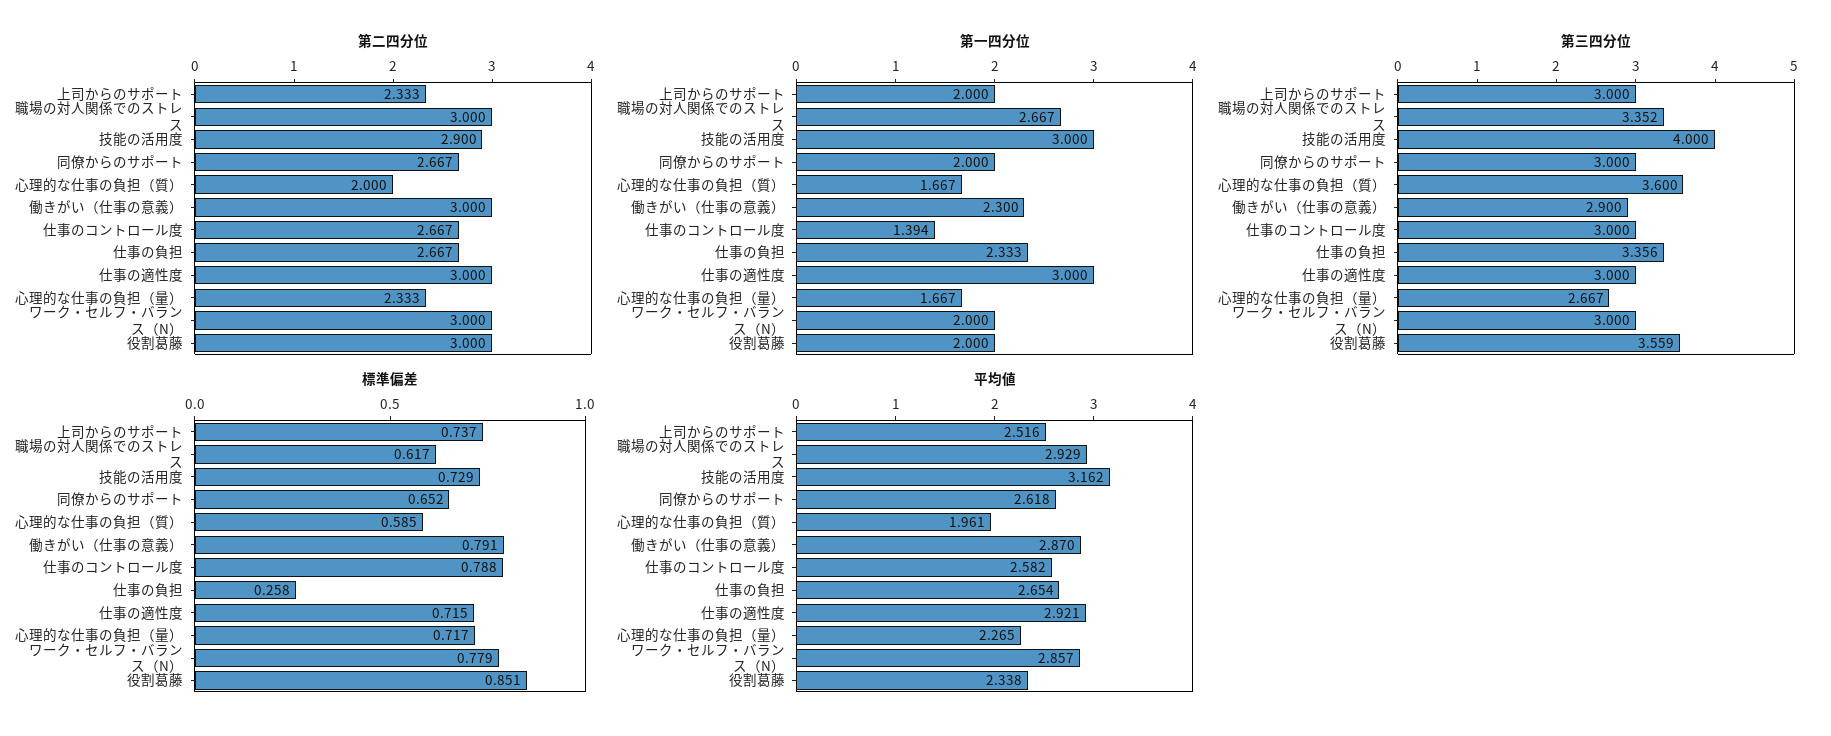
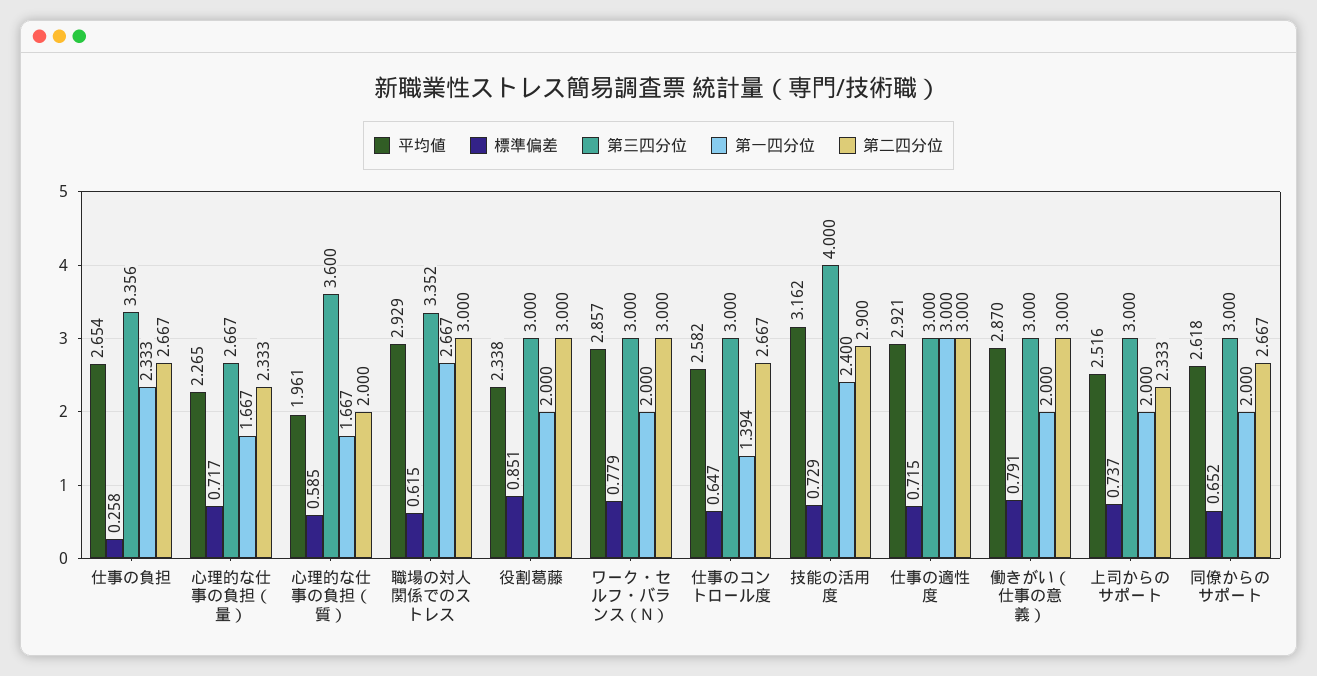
  {
    "第二四分位": {
      "上司からのサポート": 2.333,
      "職場の対人関係でのストレス": 3,
      "技能の活用度": 2.9,
      "同僚からのサポート": 2.667,
      "心理的な仕事の負担（質）": 2,
      "働きがい（仕事の意義）": 3,
      "仕事のコントロール度": 2.667,
      "仕事の負担": 2.667,
      "仕事の適性度": 3,
      "心理的な仕事の負担（量）": 2.333,
      "ワーク・セルフ・バランス（N）": 3,
      "役割葛藤": 3
    },
    "第一四分位": {
      "上司からのサポート": 2,
      "職場の対人関係でのストレス": 2.667,
-     "技能の活用度": 3,
+     "技能の活用度": 2.4,
      "同僚からのサポート": 2,
      "心理的な仕事の負担（質）": 1.667,
-     "働きがい（仕事の意義）": 2.3,
+     "働きがい（仕事の意義）": 2,
      "仕事のコントロール度": 1.394,
      "仕事の負担": 2.333,
      "仕事の適性度": 3,
      "心理的な仕事の負担（量）": 1.667,
      "ワーク・セルフ・バランス（N）": 2,
      "役割葛藤": 2
    },
    "第三四分位": {
      "上司からのサポート": 3,
      "職場の対人関係でのストレス": 3.352,
      "技能の活用度": 4,
      "同僚からのサポート": 3,
      "心理的な仕事の負担（質）": 3.6,
-     "働きがい（仕事の意義）": 2.9,
+     "働きがい（仕事の意義）": 3,
      "仕事のコントロール度": 3,
      "仕事の負担": 3.356,
      "仕事の適性度": 3,
      "心理的な仕事の負担（量）": 2.667,
      "ワーク・セルフ・バランス（N）": 3,
-     "役割葛藤": 3.559
+     "役割葛藤": 3
    },
    "標準偏差": {
      "上司からのサポート": 0.737,
-     "職場の対人関係でのストレス": 0.617,
+     "職場の対人関係でのストレス": 0.615,
      "技能の活用度": 0.729,
      "同僚からのサポート": 0.652,
      "心理的な仕事の負担（質）": 0.585,
      "働きがい（仕事の意義）": 0.791,
-     "仕事のコントロール度": 0.788,
+     "仕事のコントロール度": 0.647,
      "仕事の負担": 0.258,
      "仕事の適性度": 0.715,
      "心理的な仕事の負担（量）": 0.717,
      "ワーク・セルフ・バランス（N）": 0.779,
      "役割葛藤": 0.851
    },
    "平均値": {
      "上司からのサポート": 2.516,
      "職場の対人関係でのストレス": 2.929,
      "技能の活用度": 3.162,
      "同僚からのサポート": 2.618,
      "心理的な仕事の負担（質）": 1.961,
      "働きがい（仕事の意義）": 2.87,
      "仕事のコントロール度": 2.582,
      "仕事の負担": 2.654,
      "仕事の適性度": 2.921,
      "心理的な仕事の負担（量）": 2.265,
      "ワーク・セルフ・バランス（N）": 2.857,
      "役割葛藤": 2.338
    }
  }

